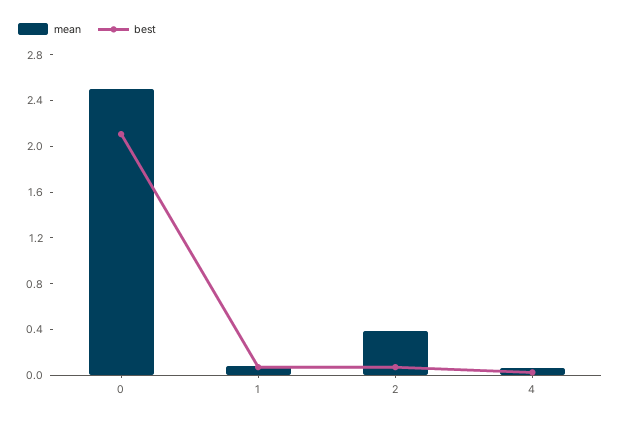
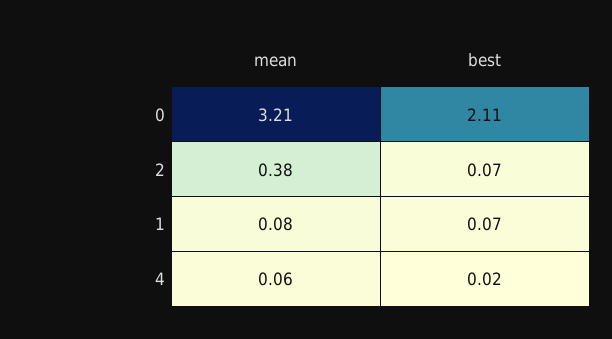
  {
    "mean": {
-     "0": 2.5,
+     "0": 3.21,
      "1": 0.08,
      "2": 0.38,
      "4": 0.06
    },
    "best": {
      "0": 2.11,
      "1": 0.07,
      "2": 0.07,
      "4": 0.02
    }
  }

